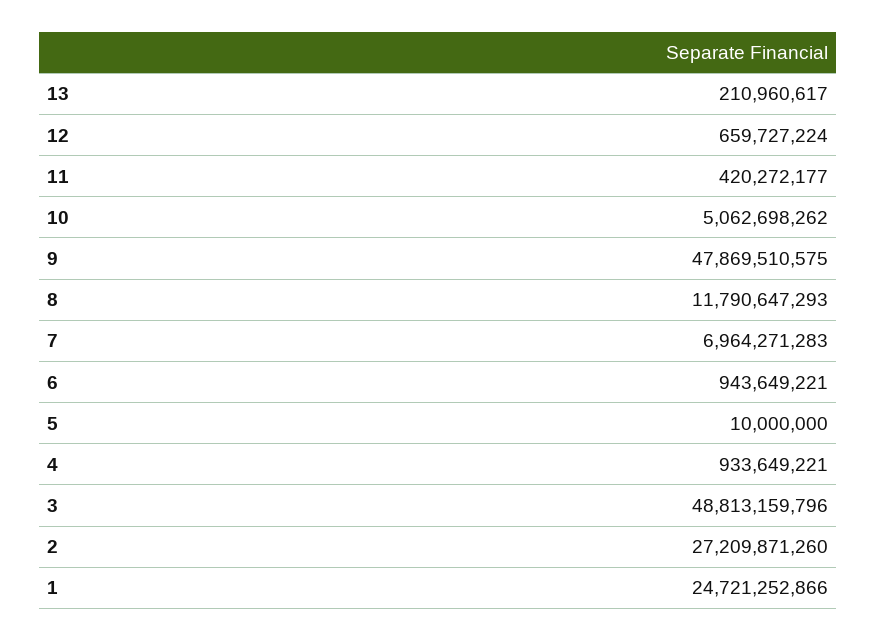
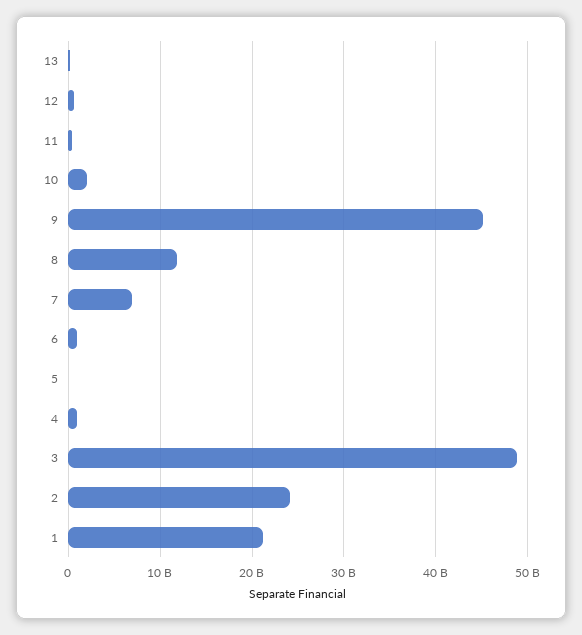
  {
    "13": 210960617,
    "12": 659727224,
    "11": 420272177,
-   "10": 5062698262,
+   "10": 2000000000,
-   "9": 47869510575,
+   "9": 45000000000,
    "8": 11790647293,
    "7": 6964271283,
    "6": 943649221,
    "5": 10000000,
    "4": 933649221,
    "3": 48813159796,
-   "2": 27209871260,
+   "2": 24000000000,
-   "1": 24721252866
+   "1": 21000000000
  }

